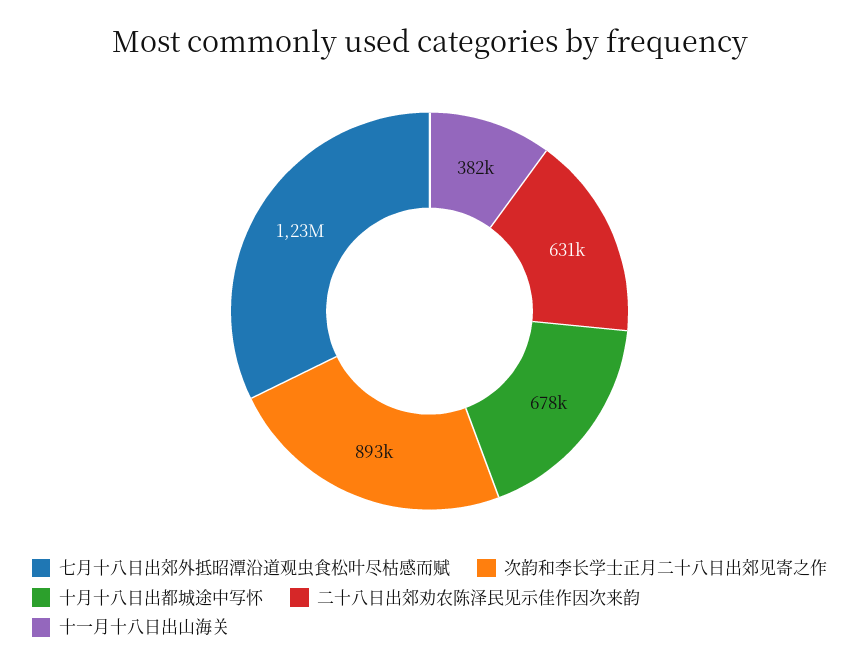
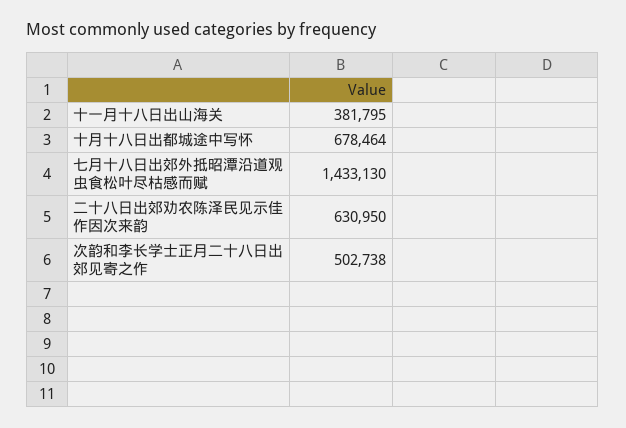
  {
-   "七月十八日出郊外抵昭潭沿道观虫食松叶尽枯感而赋": 1230000,
+   "七月十八日出郊外抵昭潭沿道观虫食松叶尽枯感而赋": 1433130,
-   "次韵和李长学士正月二十八日出郊见寄之作": 893000,
+   "次韵和李长学士正月二十八日出郊见寄之作": 502738,
    "十月十八日出都城途中写怀": 678464,
    "二十八日出郊劝农陈泽民见示佳作因次来韵": 630950,
    "十一月十八日出山海关": 381795
  }

